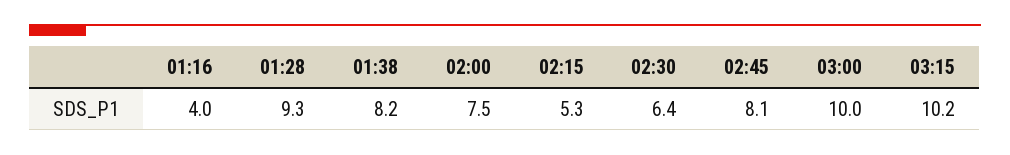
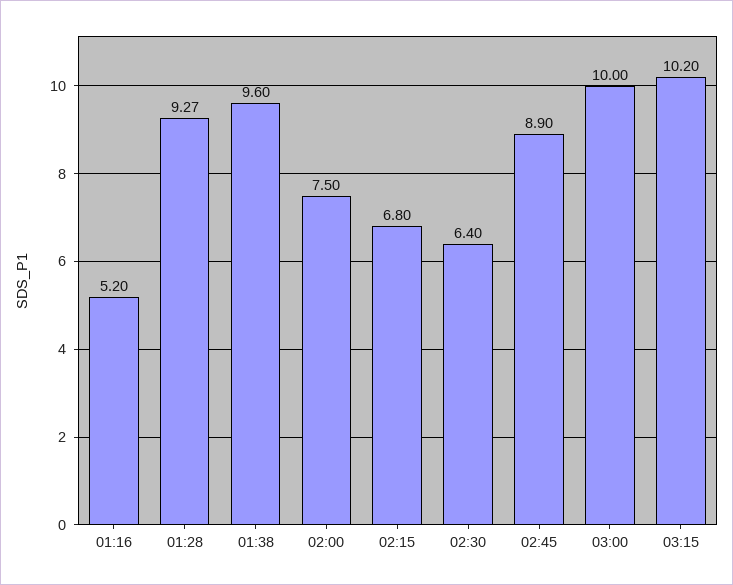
  {
-   "01:16": 4,
+   "01:16": 5.2,
    "01:28": 9.27,
-   "01:38": 8.2,
+   "01:38": 9.6,
    "02:00": 7.5,
-   "02:15": 5.3,
+   "02:15": 6.8,
    "02:30": 6.4,
-   "02:45": 8.1,
+   "02:45": 8.9,
    "03:00": 10,
    "03:15": 10.2
  }

